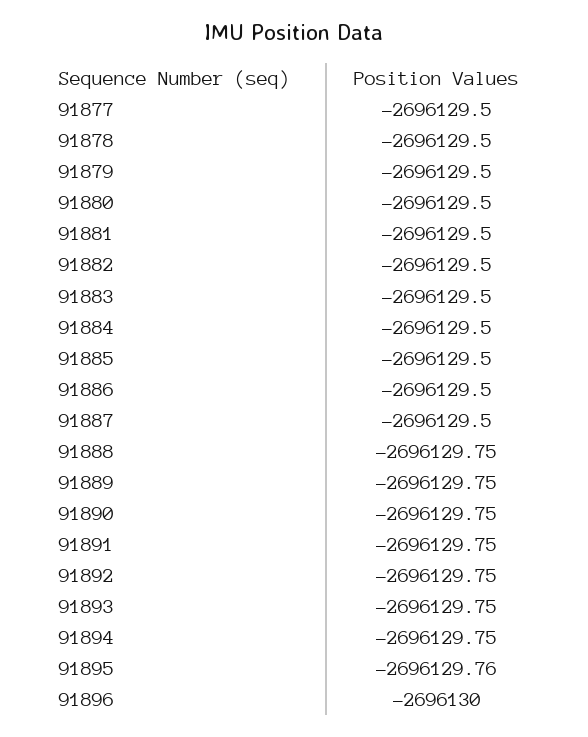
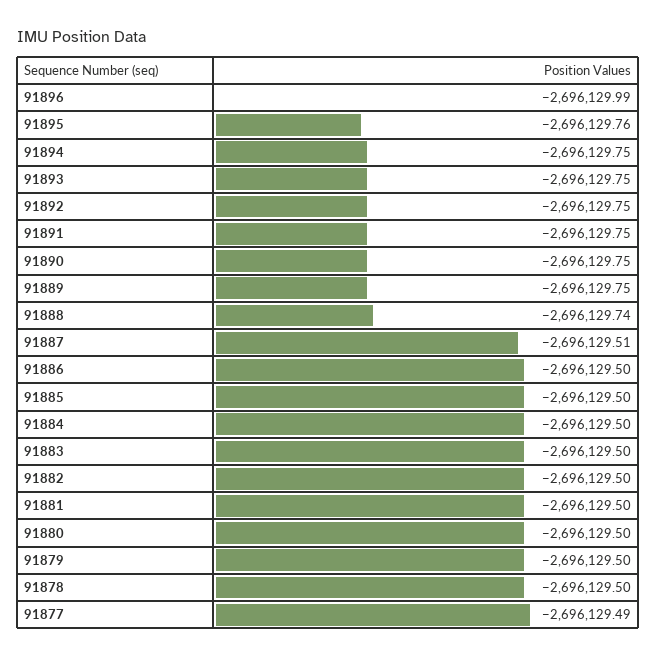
  {
-   "91877": -2696129.5,
+   "91877": -2696129.49,
    "91878": -2696129.5,
    "91879": -2696129.5,
    "91880": -2696129.5,
    "91881": -2696129.5,
    "91882": -2696129.5,
    "91883": -2696129.5,
    "91884": -2696129.5,
    "91885": -2696129.5,
    "91886": -2696129.5,
-   "91887": -2696129.5,
+   "91887": -2696129.51,
-   "91888": -2696129.75,
+   "91888": -2696129.74,
    "91889": -2696129.75,
    "91890": -2696129.75,
    "91891": -2696129.75,
    "91892": -2696129.75,
    "91893": -2696129.75,
    "91894": -2696129.75,
    "91895": -2696129.76,
-   "91896": -2696130
+   "91896": -2696129.99
  }

